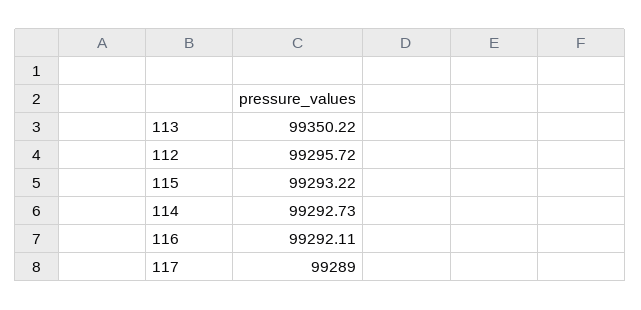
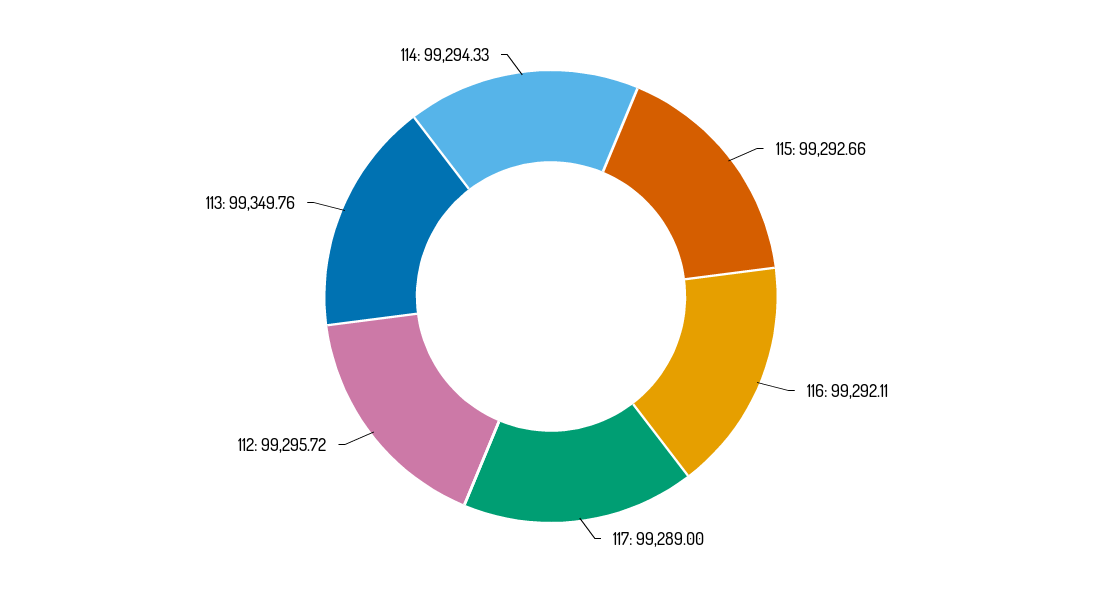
  {
-   "113": 99350.22,
+   "113": 99349.76,
    "112": 99295.72,
-   "115": 99293.22,
+   "115": 99292.66,
-   "114": 99292.73,
+   "114": 99294.33,
    "116": 99292.11,
    "117": 99289
  }

